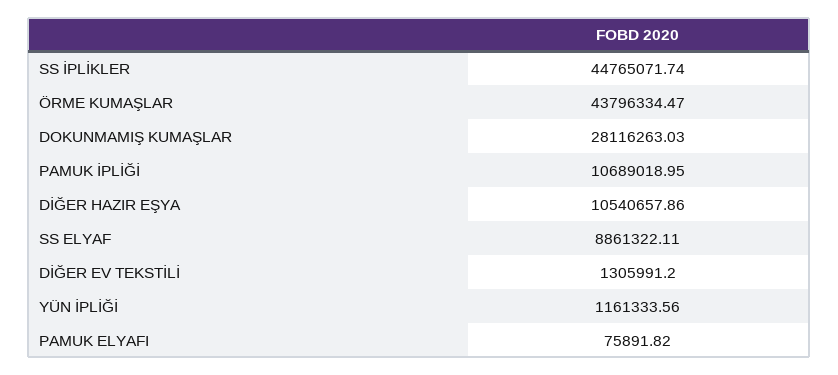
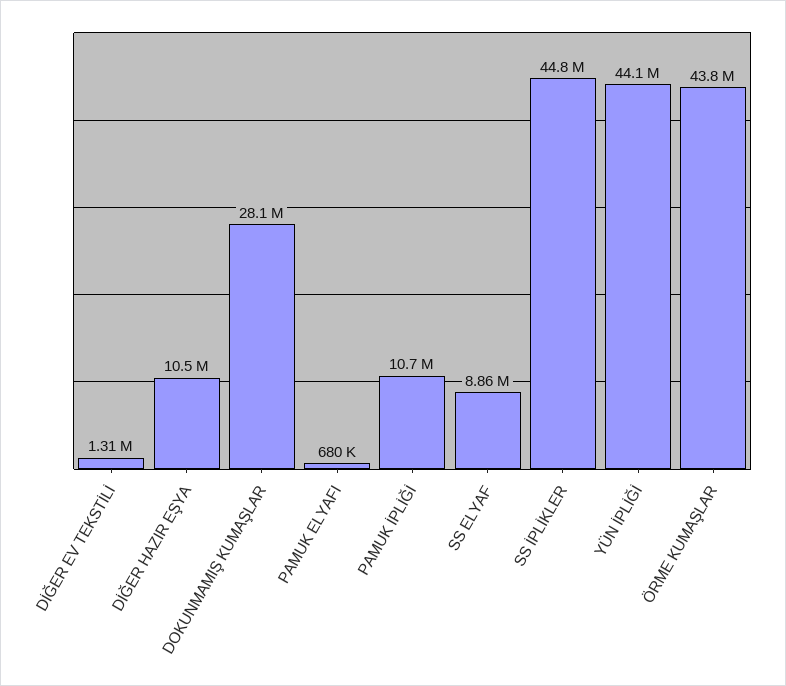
  {
    "SS İPLİKLER": 44765071.74,
    "ÖRME KUMAŞLAR": 43796334.47,
    "DOKUNMAMIŞ KUMAŞLAR": 28116263.03,
    "PAMUK İPLİĞİ": 10689018.95,
    "DİĞER HAZIR EŞYA": 10540657.86,
    "SS ELYAF": 8861322.11,
    "DİĞER EV TEKSTİLİ": 1305991.2,
-   "YÜN İPLİĞİ": 1161333.56,
+   "YÜN İPLİĞİ": 44100000,
-   "PAMUK ELYAFI": 75891.82
+   "PAMUK ELYAFI": 680000
  }

